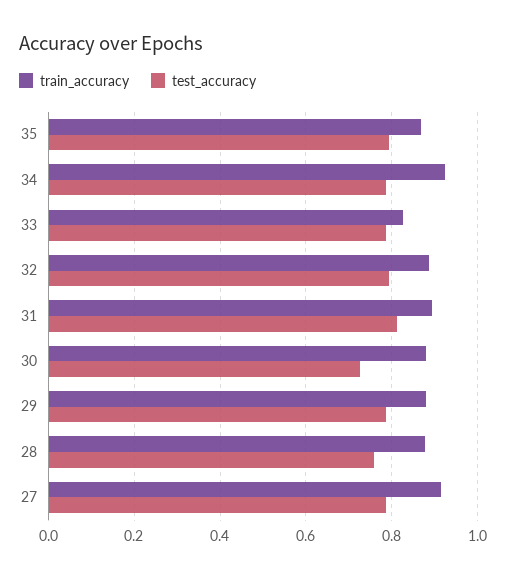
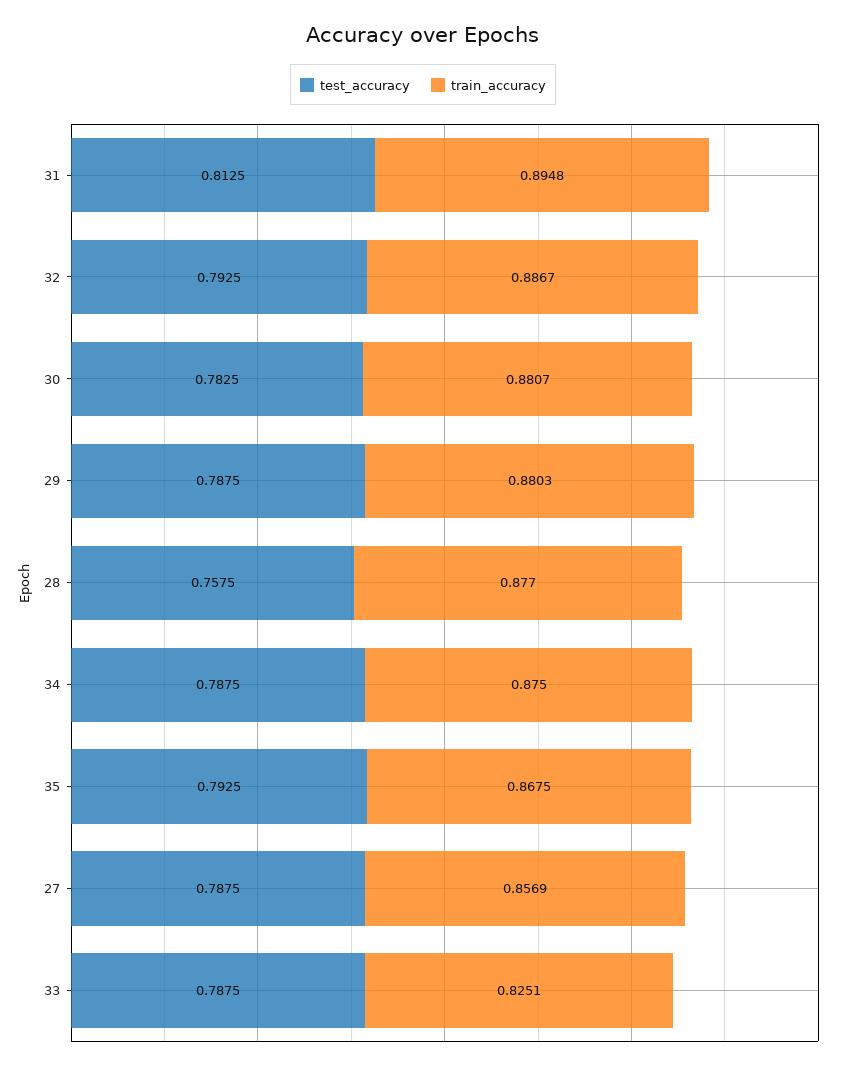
  {
    "train_accuracy": {
      "35": 0.8675,
-     "34": 0.92,
+     "34": 0.875,
      "33": 0.8251,
      "32": 0.8867,
      "31": 0.8948,
      "30": 0.8807,
      "29": 0.8803,
      "28": 0.877,
-     "27": 0.92
+     "27": 0.8569
    },
    "test_accuracy": {
      "35": 0.7925,
      "34": 0.7875,
      "33": 0.7875,
      "32": 0.7925,
      "31": 0.8125,
-     "30": 0.72,
+     "30": 0.7825,
      "29": 0.7875,
      "28": 0.7575,
      "27": 0.7875
    }
  }

